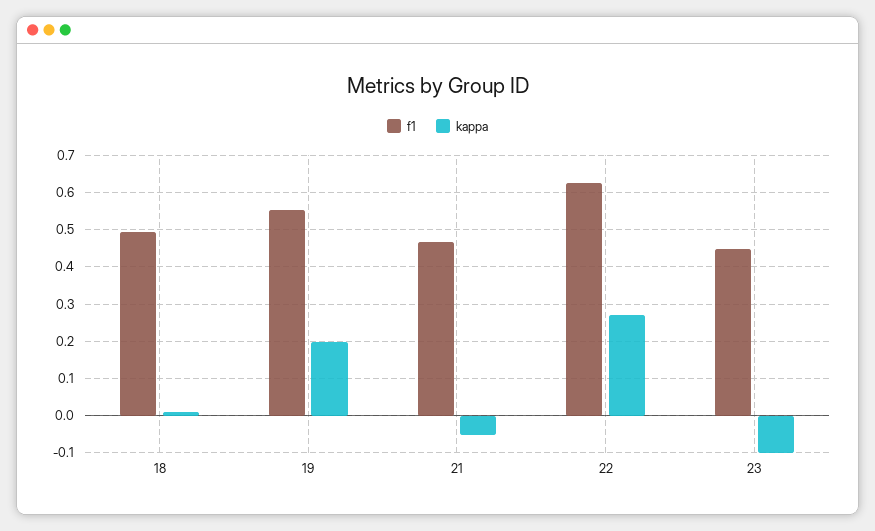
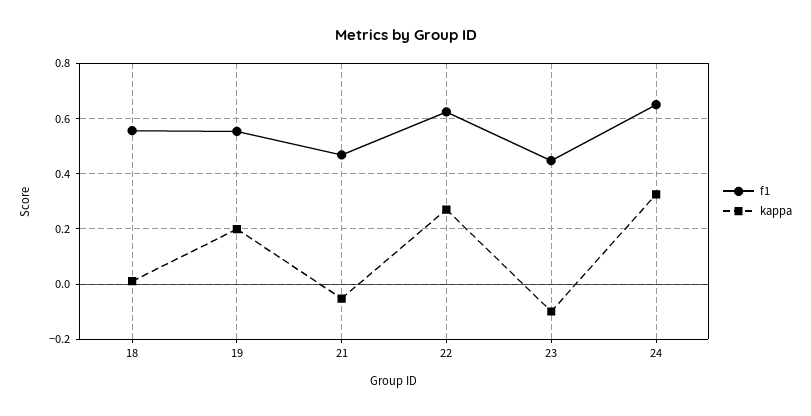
  {
    "f1": {
-     "18": 0.5,
+     "18": 0.55,
      "19": 0.56,
      "21": 0.46,
      "22": 0.62,
-     "23": 0.44
+     "23": 0.44,
+     "24": 0.65
    },
    "kappa": {
      "18": 0.02,
      "19": 0.2,
      "21": -0.06,
      "22": 0.26,
-     "23": -0.1
+     "23": -0.1,
+     "24": 0.325
    }
  }

